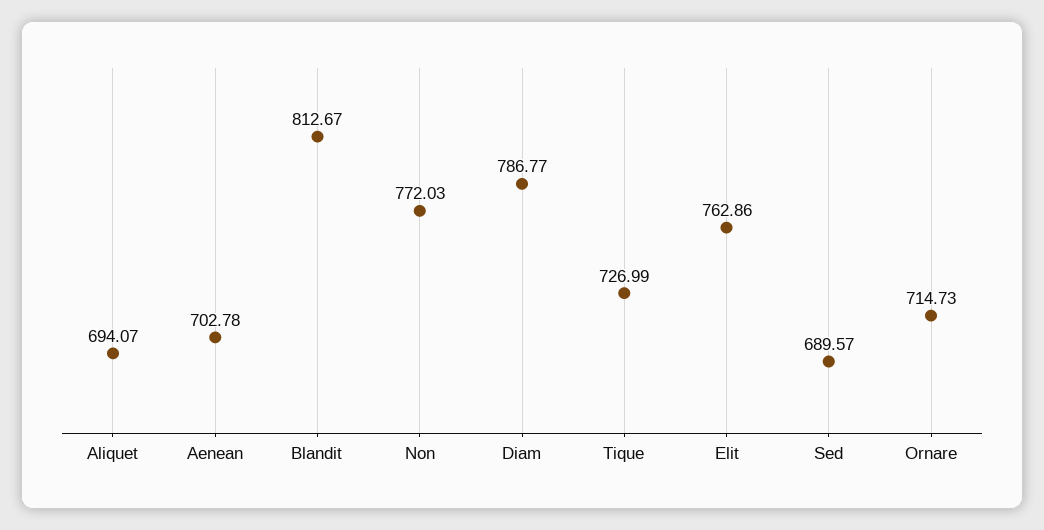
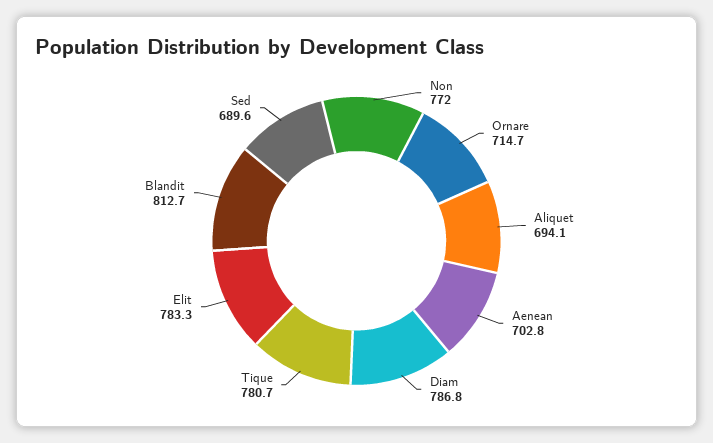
  {
    "Aliquet": 694.07,
    "Aenean": 702.78,
    "Blandit": 812.67,
    "Non": 772.03,
    "Diam": 786.77,
-   "Tique": 726.99,
+   "Tique": 780.7,
-   "Elit": 762.86,
+   "Elit": 783.3,
    "Sed": 689.57,
    "Ornare": 714.73
  }

